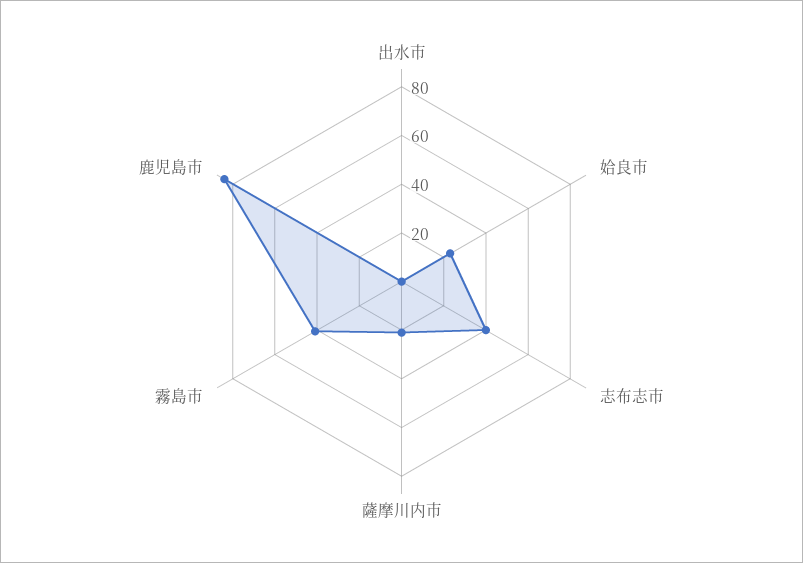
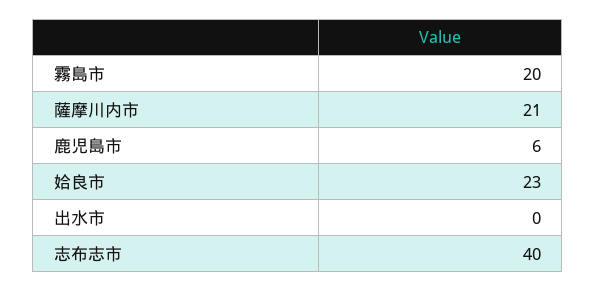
  {
    "出水市": 0,
    "姶良市": 23,
    "志布志市": 40,
    "薩摩川内市": 21,
-   "霧島市": 40,
+   "霧島市": 20,
-   "鹿児島市": 85
+   "鹿児島市": 6
  }

